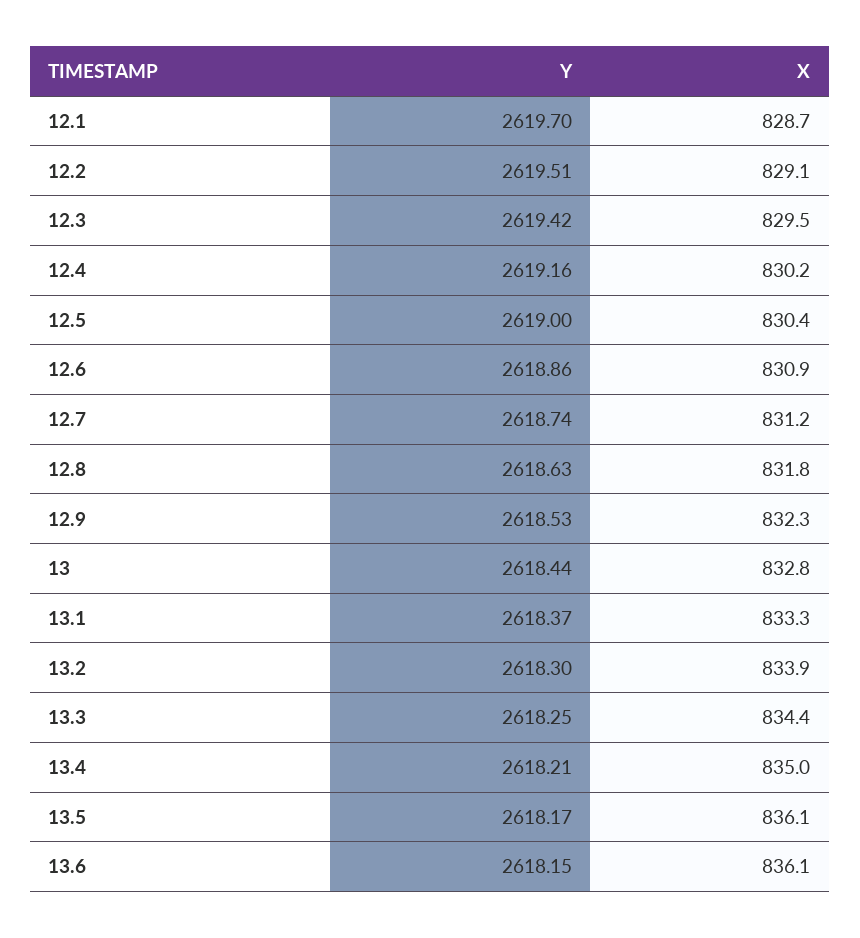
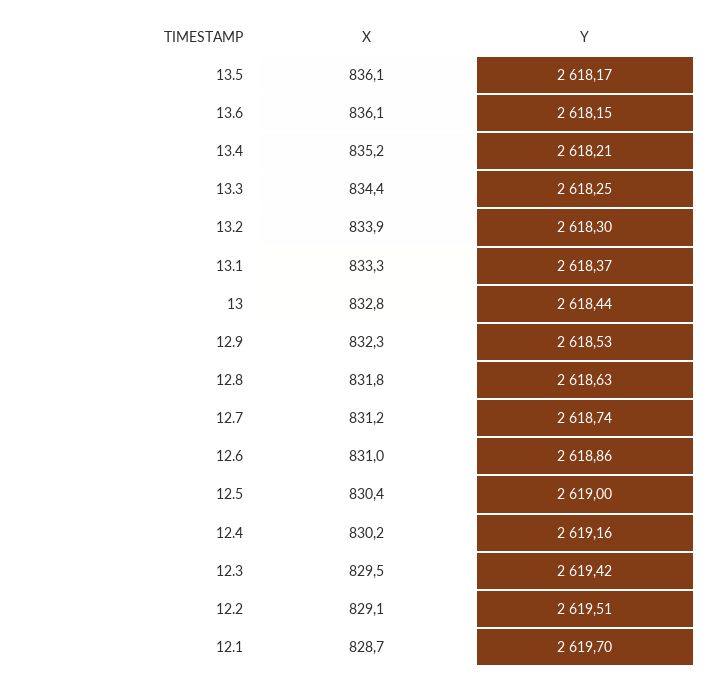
  {
    "Y": {
      "12.1": 2619.7,
      "12.2": 2619.51,
      "12.3": 2619.42,
      "12.4": 2619.16,
      "12.5": 2619,
      "12.6": 2618.86,
      "12.7": 2618.74,
      "12.8": 2618.63,
      "12.9": 2618.53,
      "13": 2618.44,
      "13.1": 2618.37,
      "13.2": 2618.3,
      "13.3": 2618.25,
      "13.4": 2618.21,
      "13.5": 2618.17,
      "13.6": 2618.15
    },
    "X": {
      "12.1": 828.7,
      "12.2": 829.1,
      "12.3": 829.5,
      "12.4": 830.2,
      "12.5": 830.4,
-     "12.6": 830.9,
+     "12.6": 831,
      "12.7": 831.2,
      "12.8": 831.8,
      "12.9": 832.3,
      "13": 832.8,
      "13.1": 833.3,
      "13.2": 833.9,
      "13.3": 834.4,
-     "13.4": 835,
+     "13.4": 835.2,
      "13.5": 836.1,
      "13.6": 836.1
    }
  }

